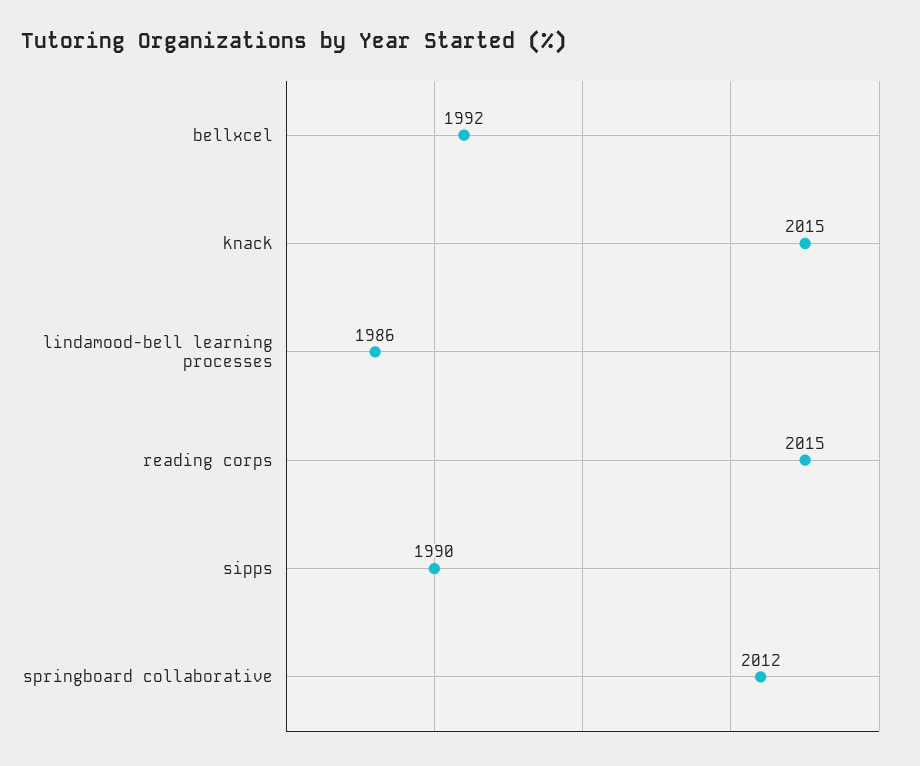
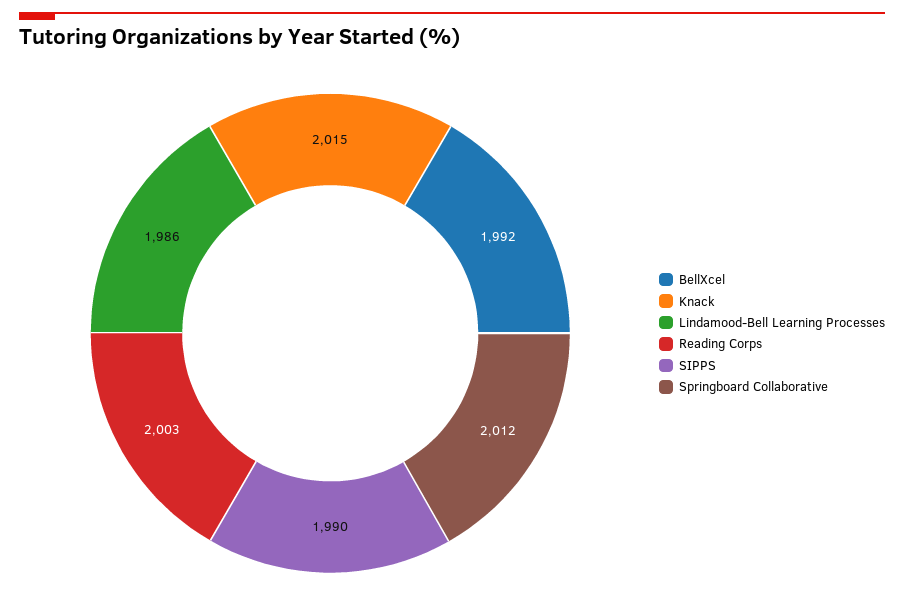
  {
    "bellxcel": 1992,
    "knack": 2015,
    "lindamood-bell learning processes": 1986,
-   "reading corps": 2015,
+   "reading corps": 2003,
    "sipps": 1990,
    "springboard collaborative": 2012
  }

